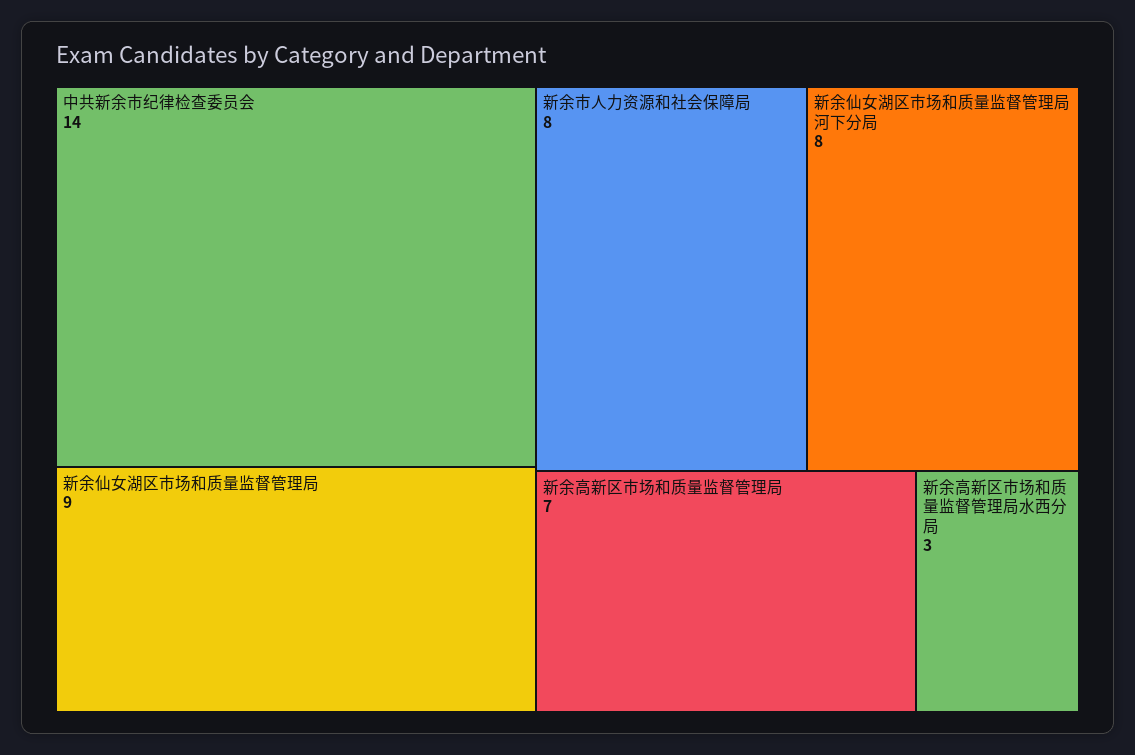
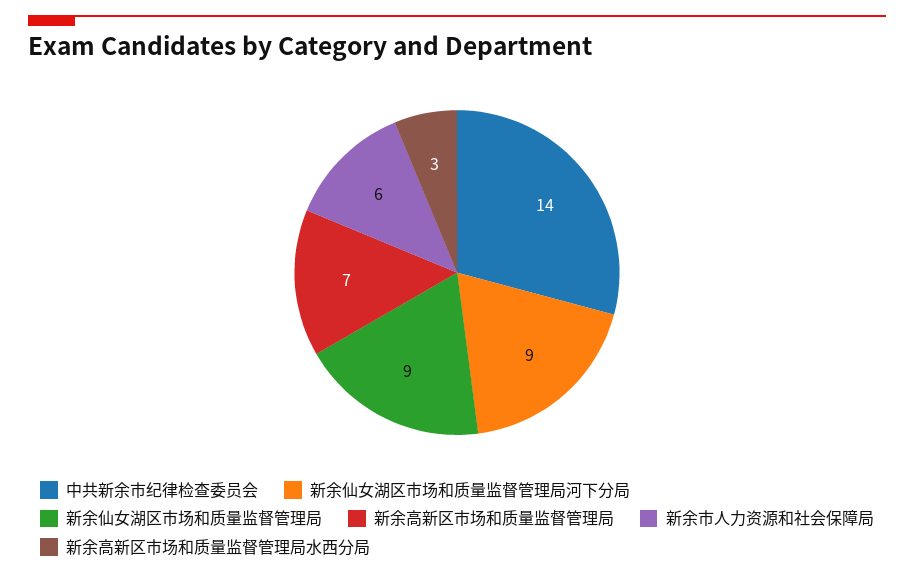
  {
    "中共新余市纪律检查委员会": 14,
    "新余仙女湖区市场和质量监督管理局": 9,
-   "新余市人力资源和社会保障局": 8,
+   "新余市人力资源和社会保障局": 6,
-   "新余仙女湖区市场和质量监督管理局河下分局": 8,
+   "新余仙女湖区市场和质量监督管理局河下分局": 9,
    "新余高新区市场和质量监督管理局": 7,
    "新余高新区市场和质量监督管理局水西分局": 3
  }

